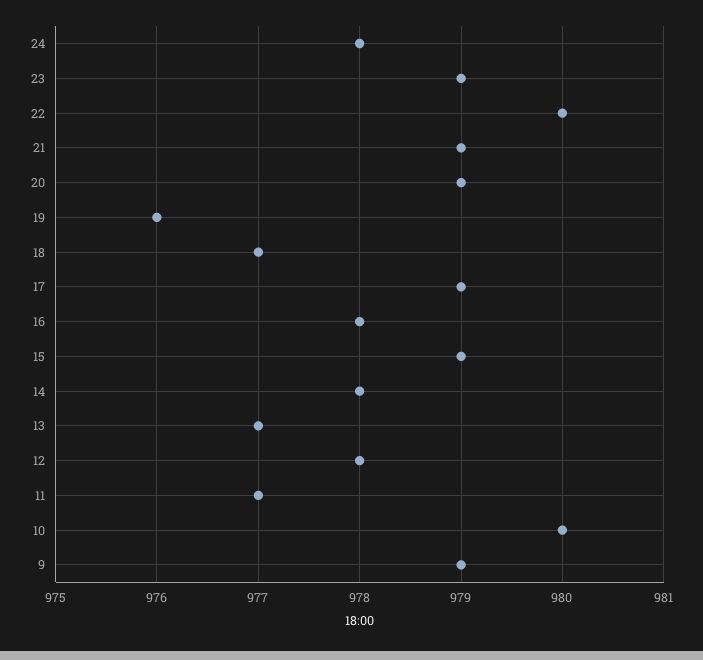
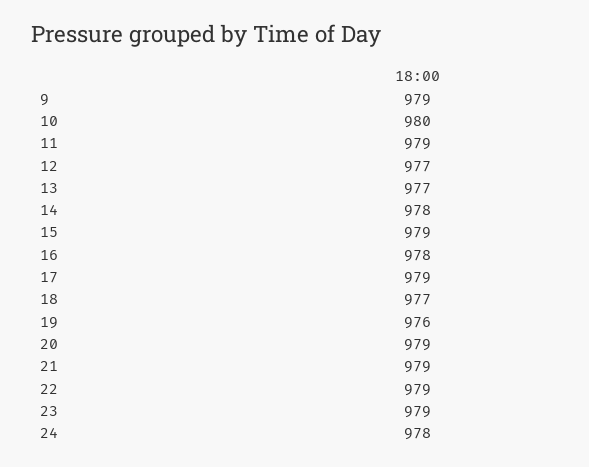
  {
    "24": 978,
    "23": 979,
-   "22": 980,
+   "22": 979,
    "21": 979,
    "20": 979,
    "19": 976,
    "18": 977,
    "17": 979,
    "16": 978,
    "15": 979,
    "14": 978,
    "13": 977,
-   "12": 978,
+   "12": 977,
-   "11": 977,
+   "11": 979,
    "10": 980,
    "9": 979
  }

